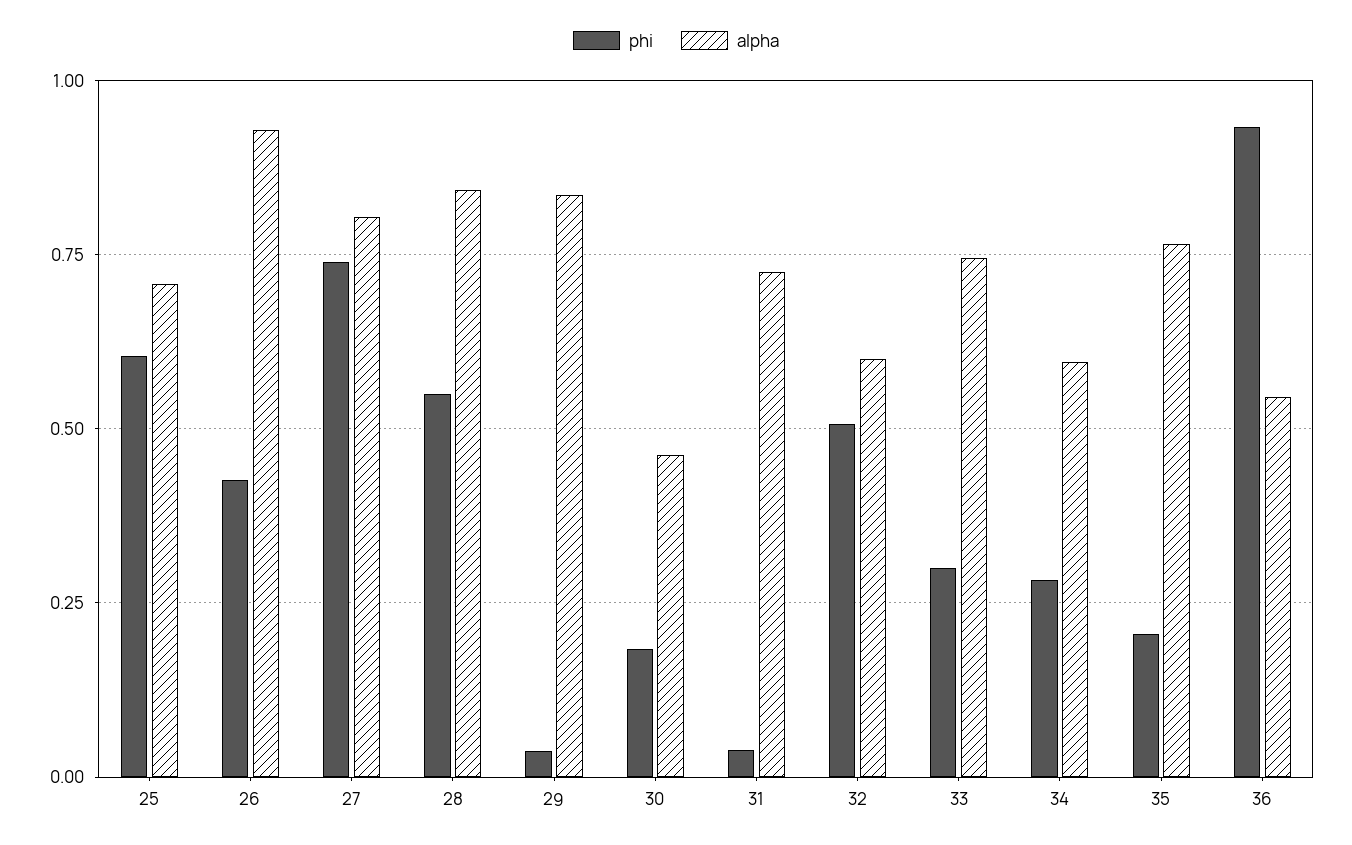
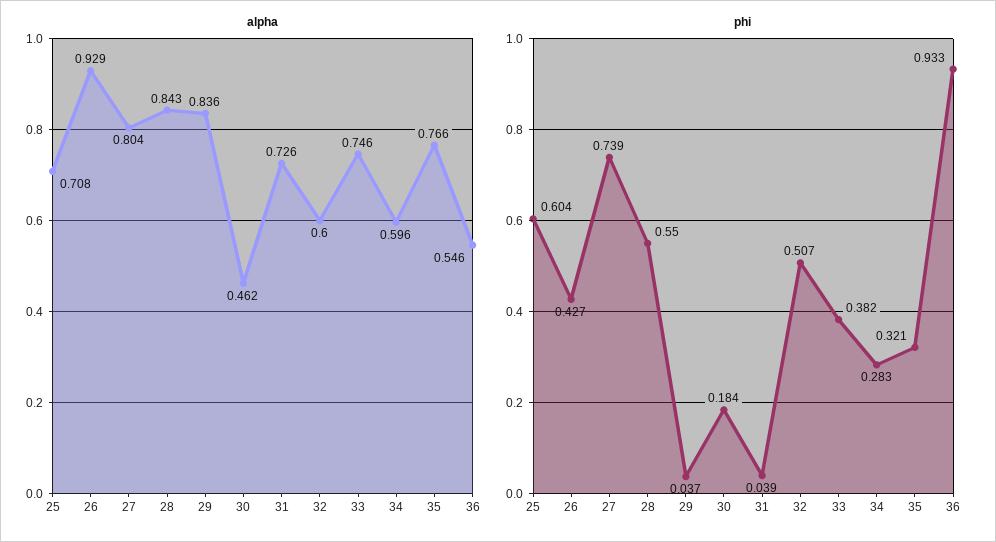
  {
    "phi": {
      "25": 0.604,
      "26": 0.427,
      "27": 0.739,
      "28": 0.55,
      "29": 0.037,
      "30": 0.184,
      "31": 0.039,
      "32": 0.507,
-     "33": 0.3,
+     "33": 0.382,
      "34": 0.283,
-     "35": 0.2,
+     "35": 0.321,
      "36": 0.933
    },
    "alpha": {
      "25": 0.708,
      "26": 0.929,
      "27": 0.804,
      "28": 0.843,
      "29": 0.836,
      "30": 0.462,
      "31": 0.726,
      "32": 0.6,
      "33": 0.746,
      "34": 0.596,
      "35": 0.766,
      "36": 0.546
    }
  }

